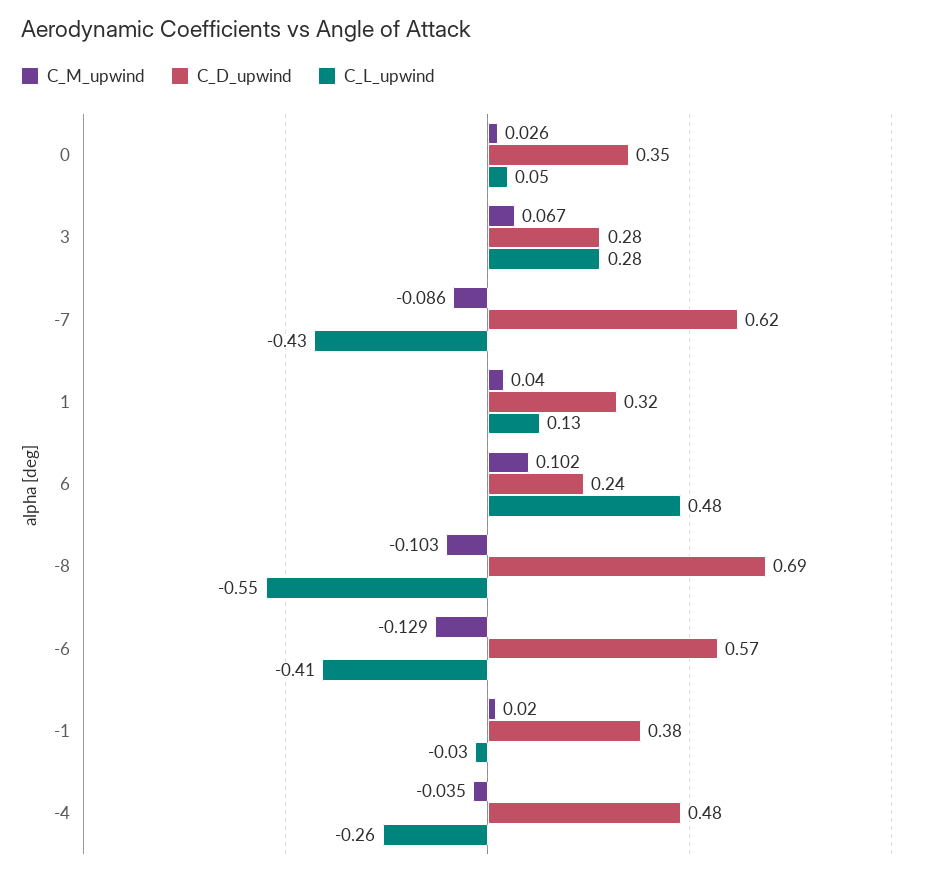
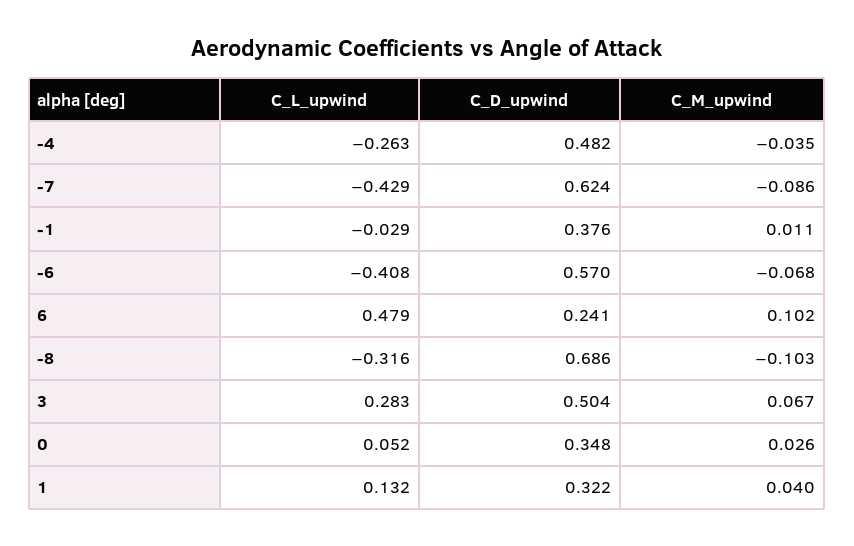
  {
    "C_M_upwind": {
      "0": 0.026,
      "3": 0.067,
      "-7": -0.086,
      "1": 0.04,
      "6": 0.102,
      "-8": -0.103,
-     "-6": -0.129,
+     "-6": -0.068,
-     "-1": 0.02,
+     "-1": 0.011,
      "-4": -0.035
    },
    "C_D_upwind": {
      "0": 0.348,
-     "3": 0.28,
+     "3": 0.504,
      "-7": 0.624,
      "1": 0.322,
      "6": 0.241,
      "-8": 0.686,
      "-6": 0.57,
      "-1": 0.376,
      "-4": 0.482
    },
    "C_L_upwind": {
      "0": 0.052,
      "3": 0.283,
      "-7": -0.429,
      "1": 0.132,
      "6": 0.479,
-     "-8": -0.55,
+     "-8": -0.316,
      "-6": -0.408,
      "-1": -0.029,
      "-4": -0.263
    }
  }

